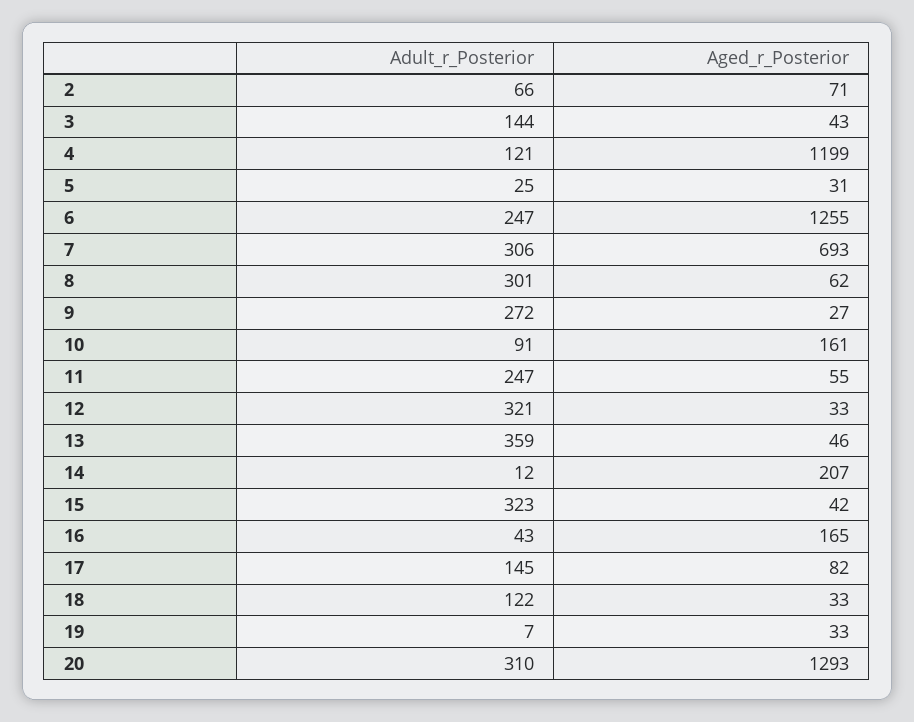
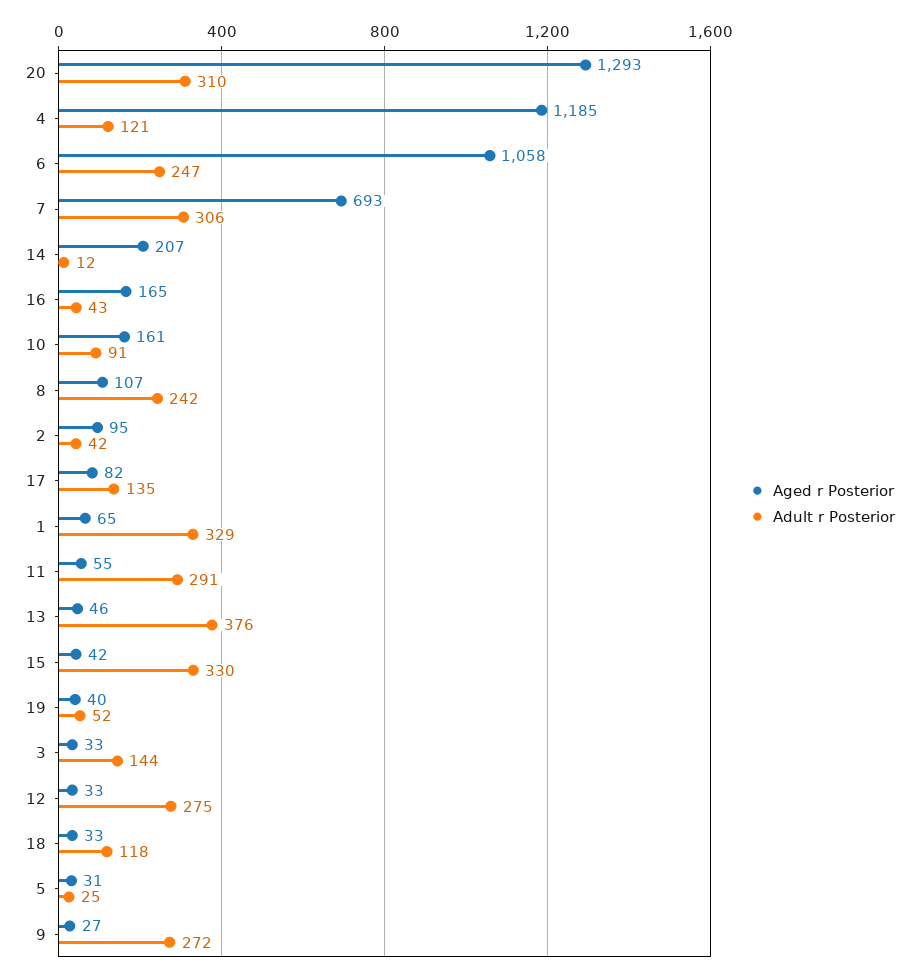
  {
    "Adult_r_Posterior": {
-     "2": 66,
+     "2": 42,
      "3": 144,
      "4": 121,
      "5": 25,
      "6": 247,
      "7": 306,
-     "8": 301,
+     "8": 242,
      "9": 272,
      "10": 91,
-     "11": 247,
+     "11": 291,
-     "12": 321,
+     "12": 275,
-     "13": 359,
+     "13": 376,
      "14": 12,
-     "15": 323,
+     "15": 330,
      "16": 43,
-     "17": 145,
+     "17": 135,
-     "18": 122,
+     "18": 118,
-     "19": 7,
+     "19": 52,
-     "20": 310
+     "20": 310,
+     "1": 329
    },
    "Aged_r_Posterior": {
-     "2": 71,
+     "2": 95,
-     "3": 43,
+     "3": 33,
-     "4": 1199,
+     "4": 1185,
      "5": 31,
-     "6": 1255,
+     "6": 1058,
      "7": 693,
-     "8": 62,
+     "8": 107,
      "9": 27,
      "10": 161,
      "11": 55,
      "12": 33,
      "13": 46,
      "14": 207,
      "15": 42,
      "16": 165,
      "17": 82,
      "18": 33,
-     "19": 33,
+     "19": 40,
-     "20": 1293
+     "20": 1293,
+     "1": 65
    }
  }

